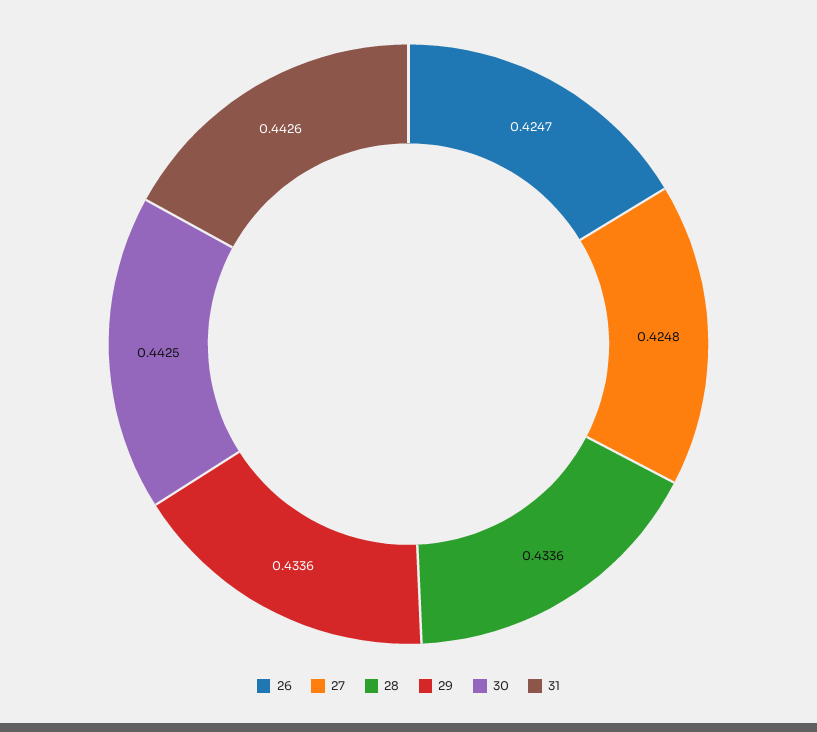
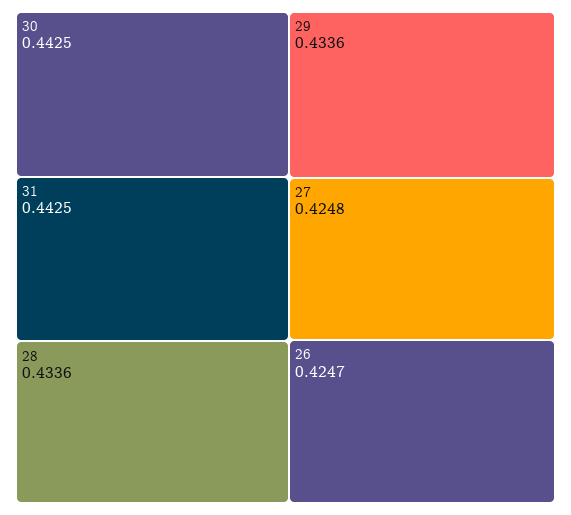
  {
    "26": 0.4247,
    "27": 0.4248,
    "28": 0.4336,
    "29": 0.4336,
    "30": 0.4425,
-   "31": 0.4426
+   "31": 0.4425
  }

